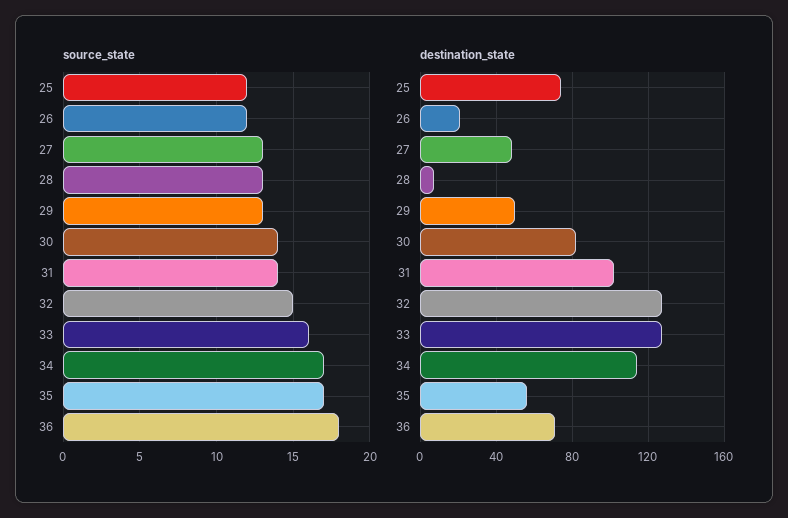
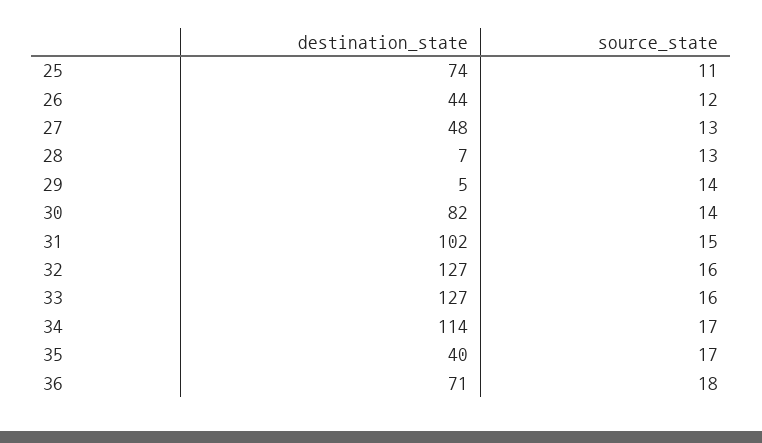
  {
    "source_state": {
-     "25": 12,
+     "25": 11,
      "26": 12,
      "27": 13,
      "28": 13,
-     "29": 13,
+     "29": 14,
      "30": 14,
-     "31": 14,
+     "31": 15,
-     "32": 15,
+     "32": 16,
      "33": 16,
      "34": 17,
      "35": 17,
      "36": 18
    },
    "destination_state": {
      "25": 74,
-     "26": 20,
+     "26": 44,
      "27": 48,
      "28": 7,
-     "29": 50,
+     "29": 5,
      "30": 82,
      "31": 102,
      "32": 127,
      "33": 127,
      "34": 114,
-     "35": 55,
+     "35": 40,
      "36": 71
    }
  }

